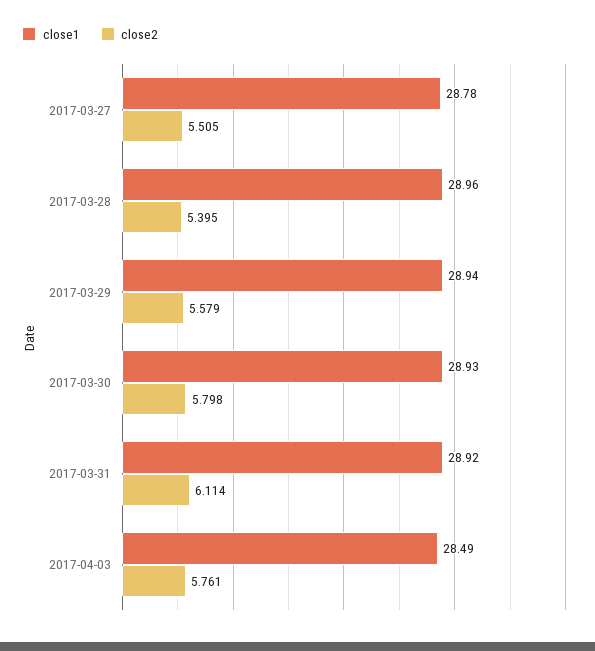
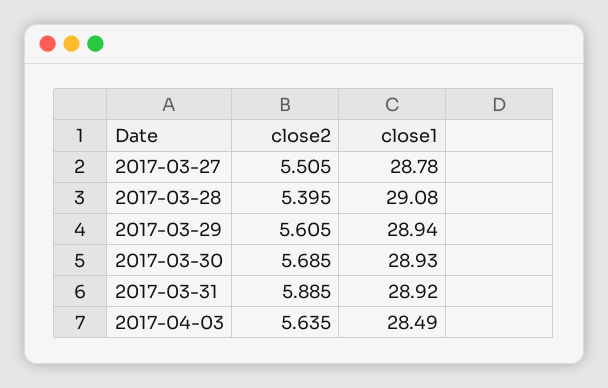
  {
    "close1": {
      "2017-03-27": 28.78,
-     "2017-03-28": 28.96,
+     "2017-03-28": 29.08,
      "2017-03-29": 28.94,
      "2017-03-30": 28.93,
      "2017-03-31": 28.92,
      "2017-04-03": 28.49
    },
    "close2": {
      "2017-03-27": 5.505,
      "2017-03-28": 5.395,
-     "2017-03-29": 5.579,
+     "2017-03-29": 5.605,
-     "2017-03-30": 5.798,
+     "2017-03-30": 5.685,
-     "2017-03-31": 6.114,
+     "2017-03-31": 5.885,
-     "2017-04-03": 5.761
+     "2017-04-03": 5.635
    }
  }

